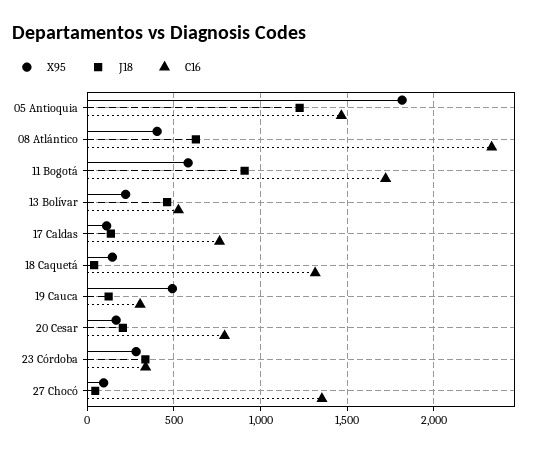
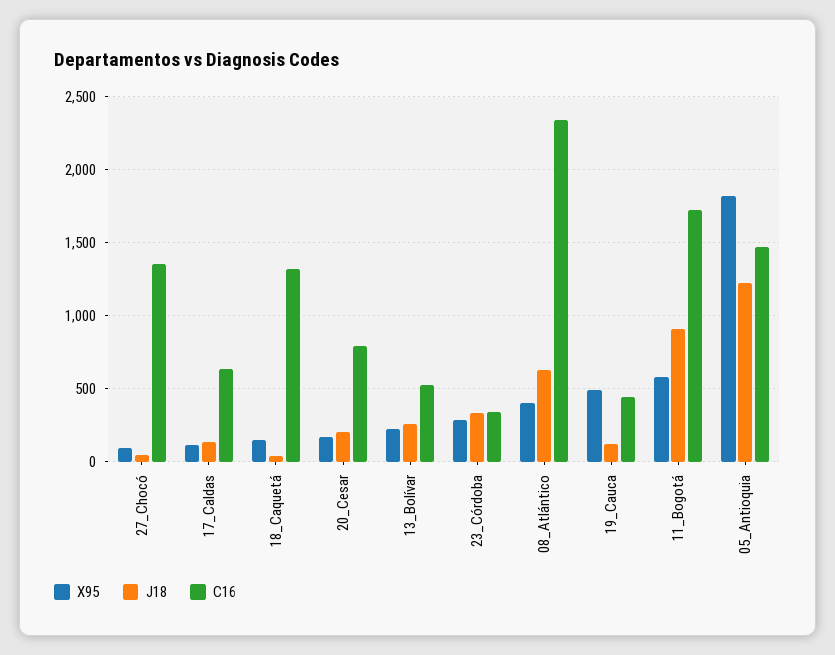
  {
    "X95": {
      "05 Antioquia": 1800,
      "08 Atlántico": 400,
      "11 Bogotá": 600,
      "13 Bolívar": 200,
      "17 Caldas": 100,
      "18 Caquetá": 150,
      "19 Cauca": 500,
      "20 Cesar": 150,
      "23 Córdoba": 300,
      "27 Chocó": 100
    },
    "J18": {
      "05 Antioquia": 1250,
      "08 Atlántico": 650,
      "11 Bogotá": 900,
-     "13 Bolívar": 450,
+     "13 Bolívar": 250,
      "17 Caldas": 150,
      "18 Caquetá": 50,
      "19 Cauca": 100,
      "20 Cesar": 200,
      "23 Córdoba": 350,
      "27 Chocó": 50
    },
    "C16": {
      "05 Antioquia": 1450,
      "08 Atlántico": 2350,
      "11 Bogotá": 1700,
      "13 Bolívar": 550,
-     "17 Caldas": 750,
+     "17 Caldas": 650,
      "18 Caquetá": 1300,
-     "19 Cauca": 300,
+     "19 Cauca": 450,
      "20 Cesar": 800,
      "23 Córdoba": 350,
      "27 Chocó": 1350
    }
  }

